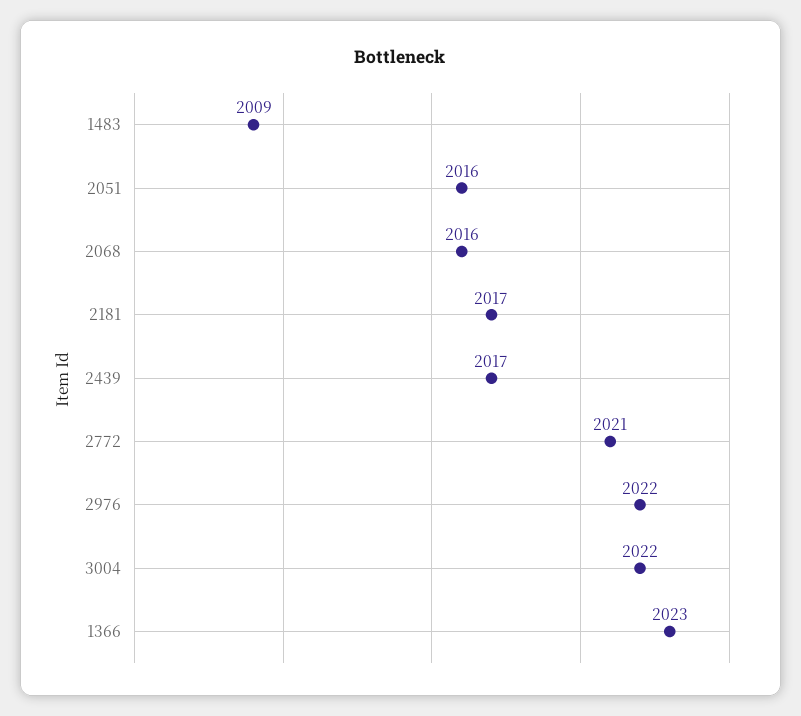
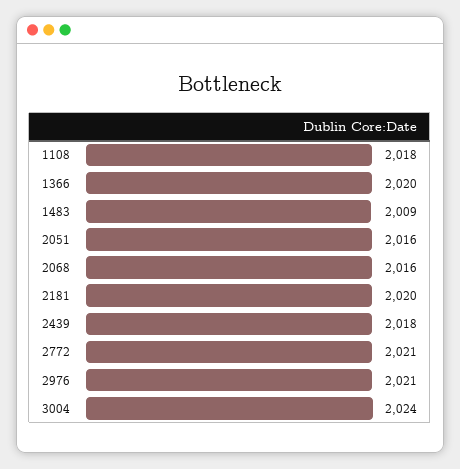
  {
    "1483": 2009,
    "2051": 2016,
    "2068": 2016,
-   "2181": 2017,
+   "2181": 2020,
-   "2439": 2017,
+   "2439": 2018,
    "2772": 2021,
-   "2976": 2022,
+   "2976": 2021,
-   "3004": 2022,
+   "3004": 2024,
-   "1366": 2023
+   "1366": 2020,
+   "1108": 2018
  }

